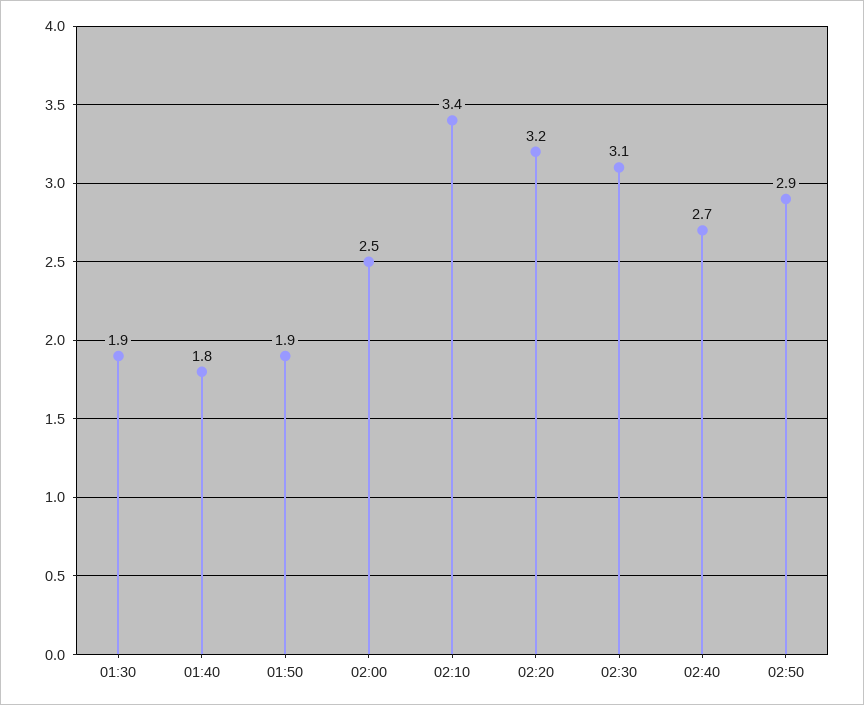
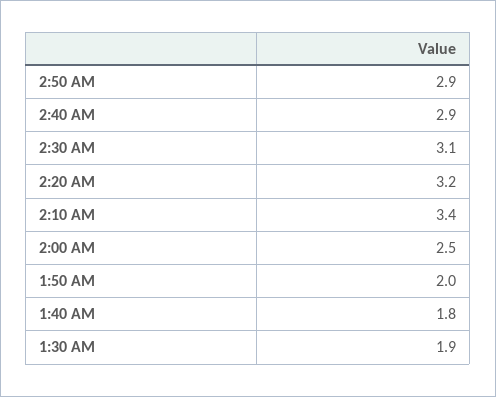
  {
    "01:30": 1.9,
    "01:40": 1.8,
-   "01:50": 1.9,
+   "01:50": 2,
    "02:00": 2.5,
    "02:10": 3.4,
    "02:20": 3.2,
    "02:30": 3.1,
-   "02:40": 2.7,
+   "02:40": 2.9,
    "02:50": 2.9
  }

